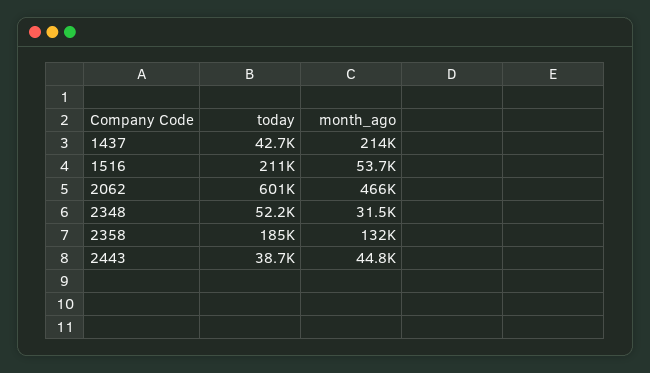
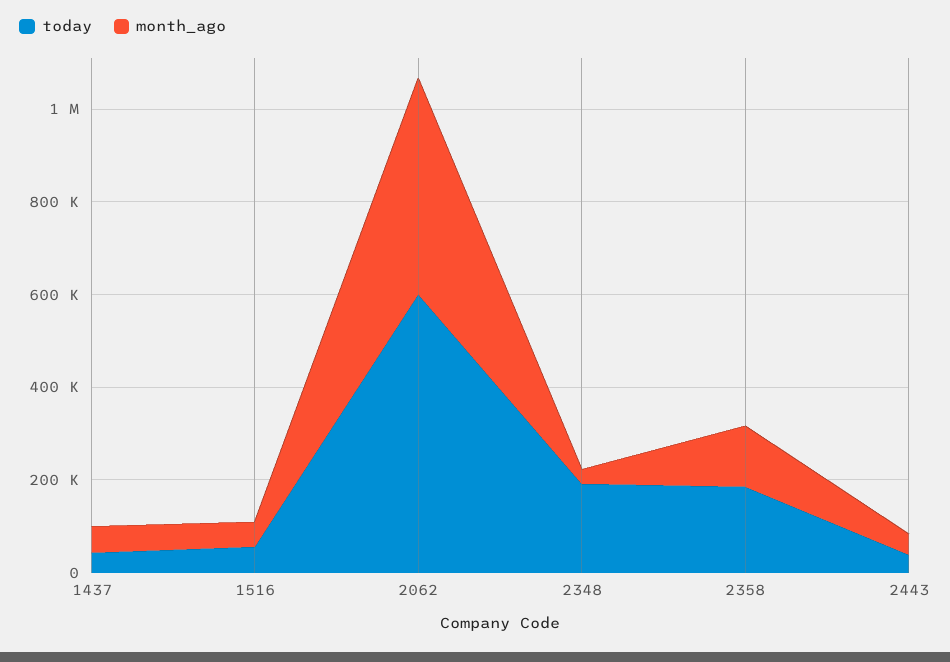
  {
    "today": {
      "1437": 42700,
-     "1516": 211000,
+     "1516": 50000,
      "2062": 601000,
-     "2348": 52200,
+     "2348": 200000,
      "2358": 185000,
      "2443": 38700
    },
    "month_ago": {
-     "1437": 214000,
+     "1437": 50000,
      "1516": 53700,
      "2062": 466000,
      "2348": 31500,
      "2358": 132000,
      "2443": 44800
    }
  }

